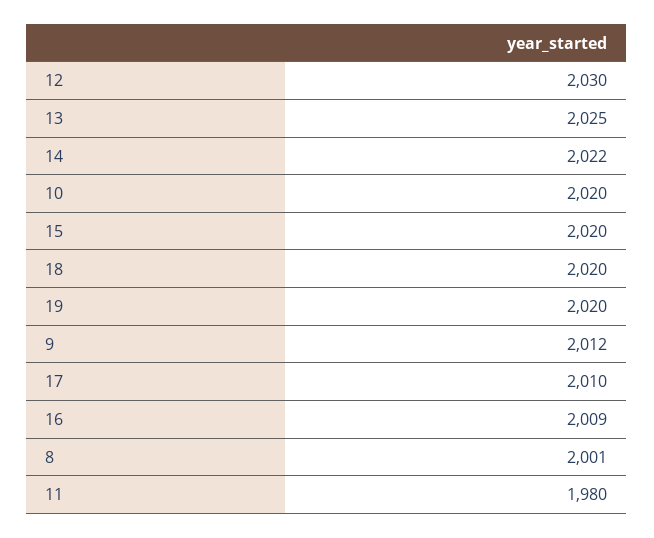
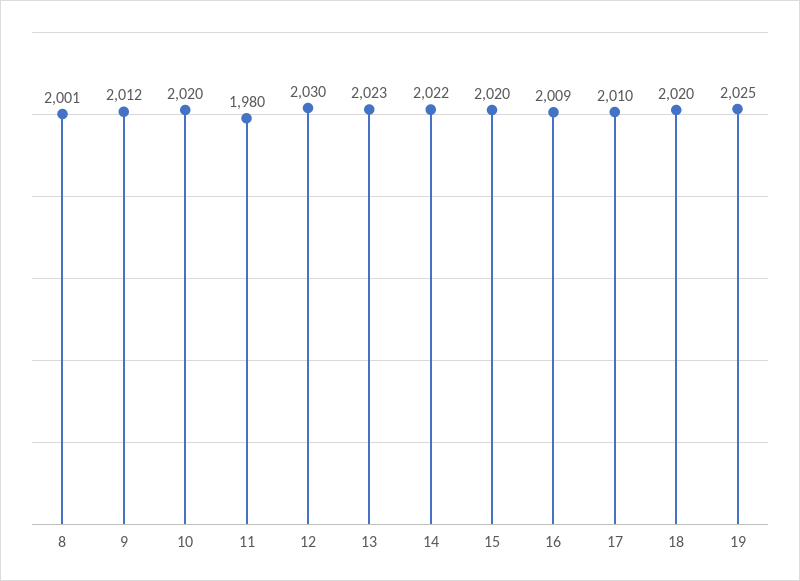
  {
    "12": 2030,
-   "13": 2025,
+   "13": 2023,
    "14": 2022,
    "10": 2020,
    "15": 2020,
    "18": 2020,
-   "19": 2020,
+   "19": 2025,
    "9": 2012,
    "17": 2010,
    "16": 2009,
    "8": 2001,
    "11": 1980
  }

